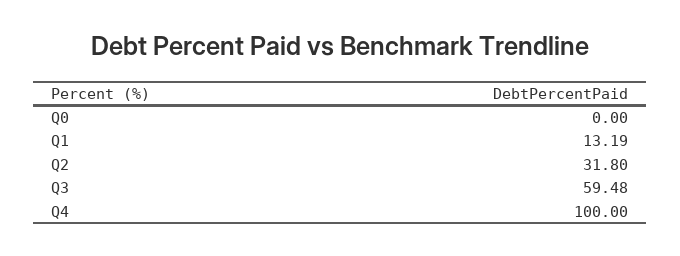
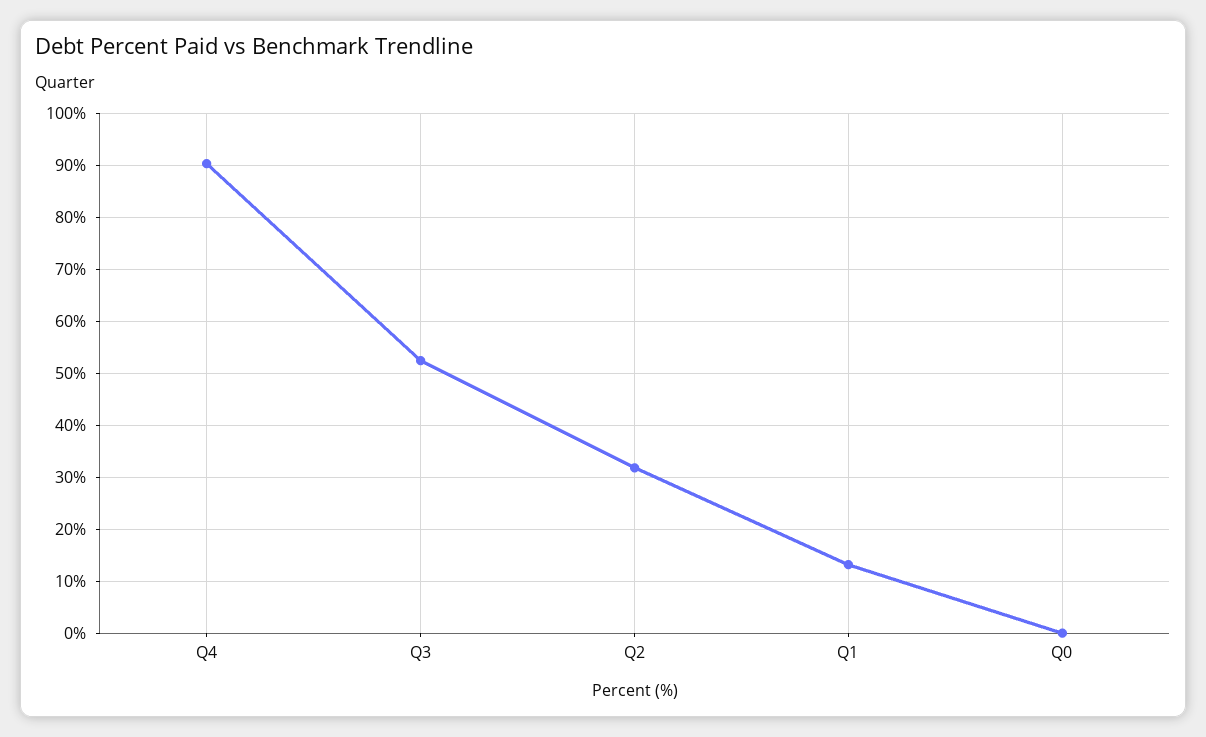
  {
    "Q0": 0,
    "Q1": 13.19,
    "Q2": 31.8,
-   "Q3": 59.48,
+   "Q3": 52,
-   "Q4": 100
+   "Q4": 90
  }

